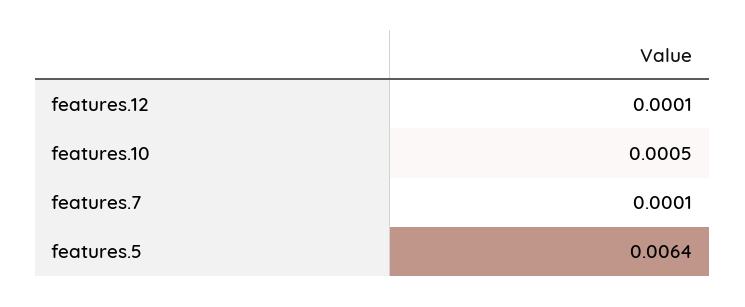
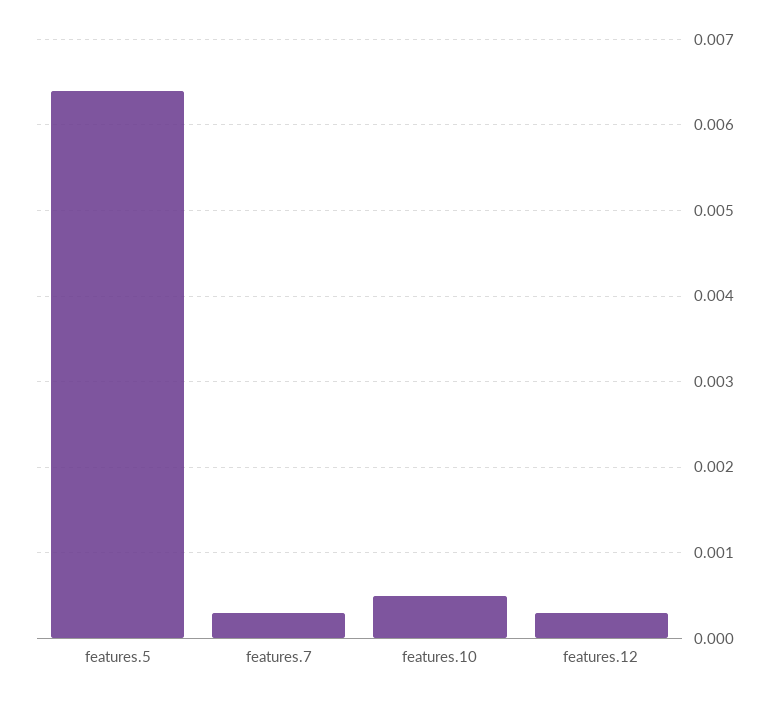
  {
-   "features.12": 0.0001,
+   "features.12": 0.0003,
    "features.10": 0.0005,
-   "features.7": 0.0001,
+   "features.7": 0.0003,
    "features.5": 0.0064
  }

